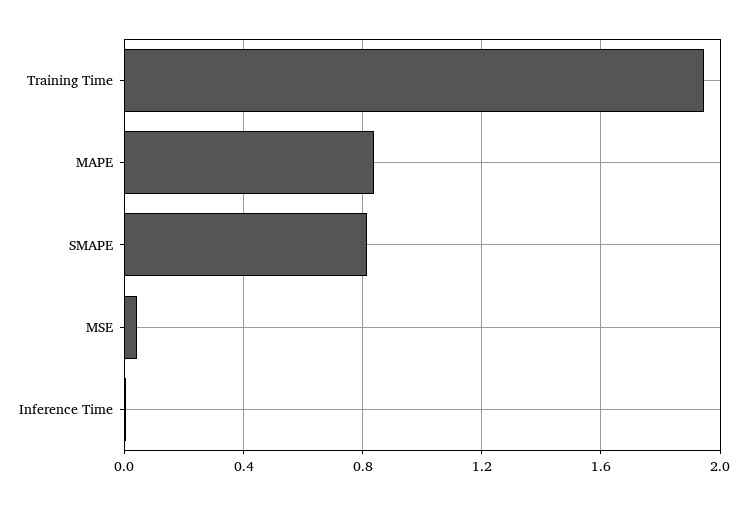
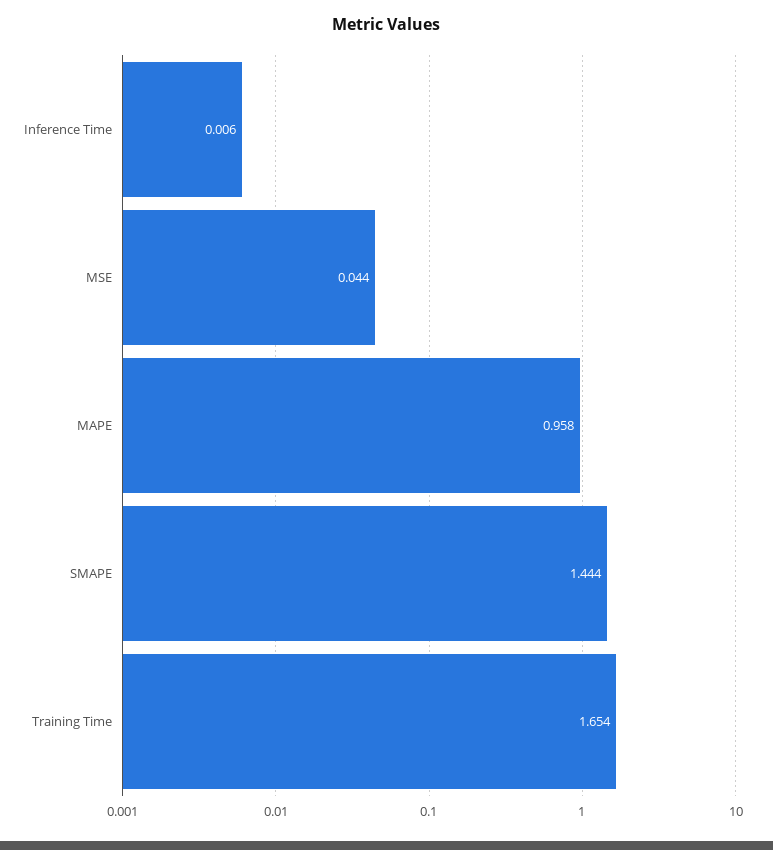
  {
-   "Training Time": 1.95,
+   "Training Time": 1.654,
-   "MAPE": 0.85,
+   "MAPE": 0.958,
-   "SMAPE": 0.8,
+   "SMAPE": 1.444,
    "MSE": 0.044,
    "Inference Time": 0.006
  }

